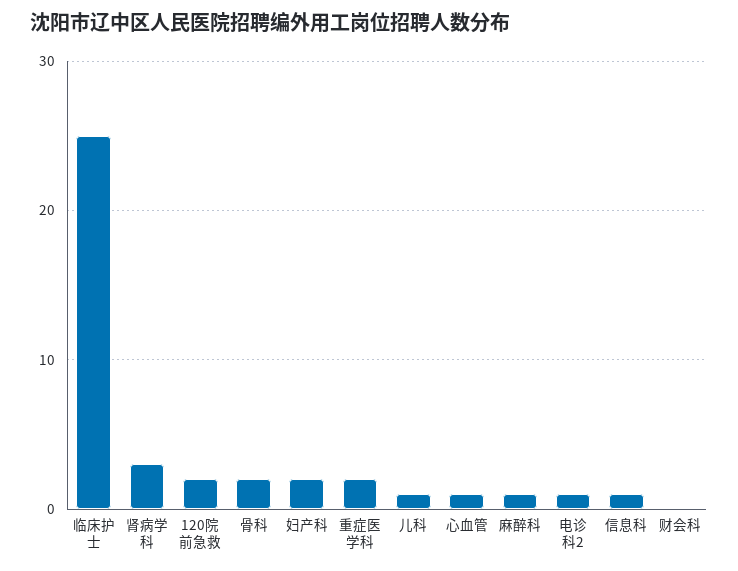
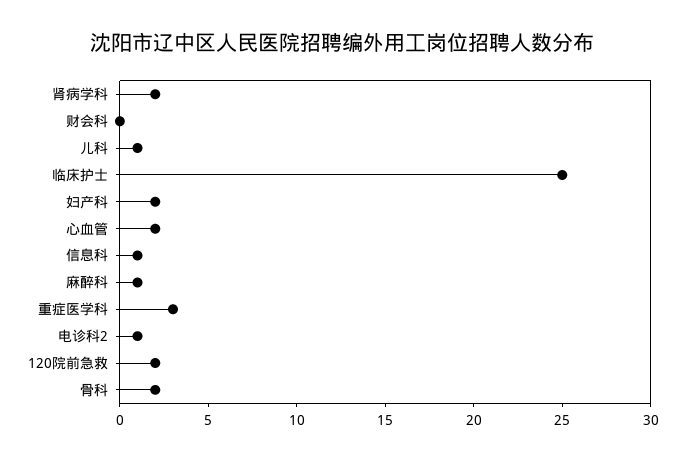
  {
    "临床护士": 25,
-   "肾病学科": 3,
+   "肾病学科": 2,
    "120院前急救": 2,
    "骨科": 2,
    "妇产科": 2,
-   "重症医学科": 2,
+   "重症医学科": 3,
    "儿科": 1,
-   "心血管": 1,
+   "心血管": 2,
    "麻醉科": 1,
    "电诊科2": 1,
    "信息科": 1,
    "财会科": 0
  }

